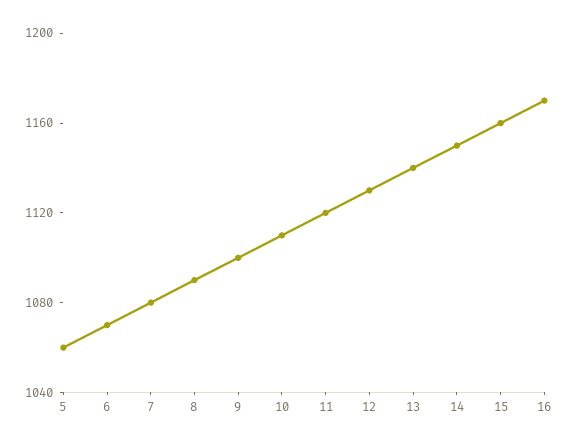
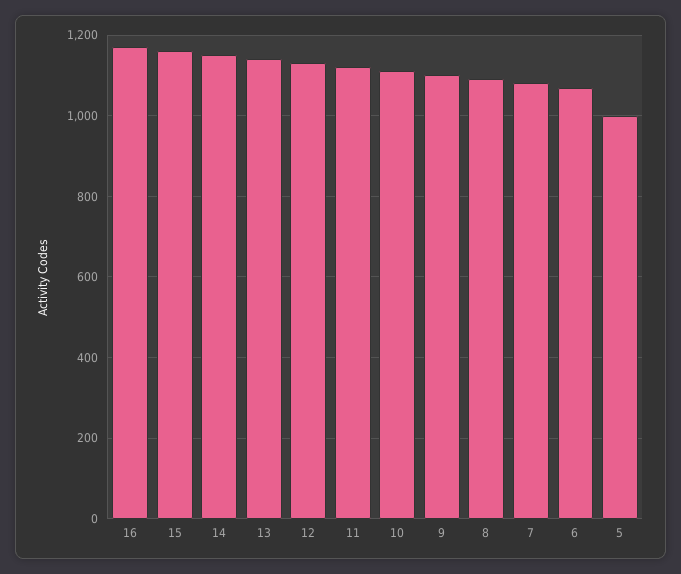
  {
-   "5": 1060,
+   "5": 1000,
    "6": 1070,
    "7": 1080,
    "8": 1090,
    "9": 1100,
    "10": 1110,
    "11": 1120,
    "12": 1130,
    "13": 1140,
    "14": 1150,
    "15": 1160,
    "16": 1170
  }

